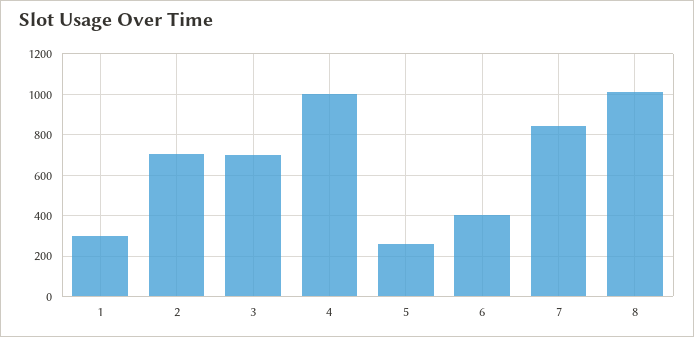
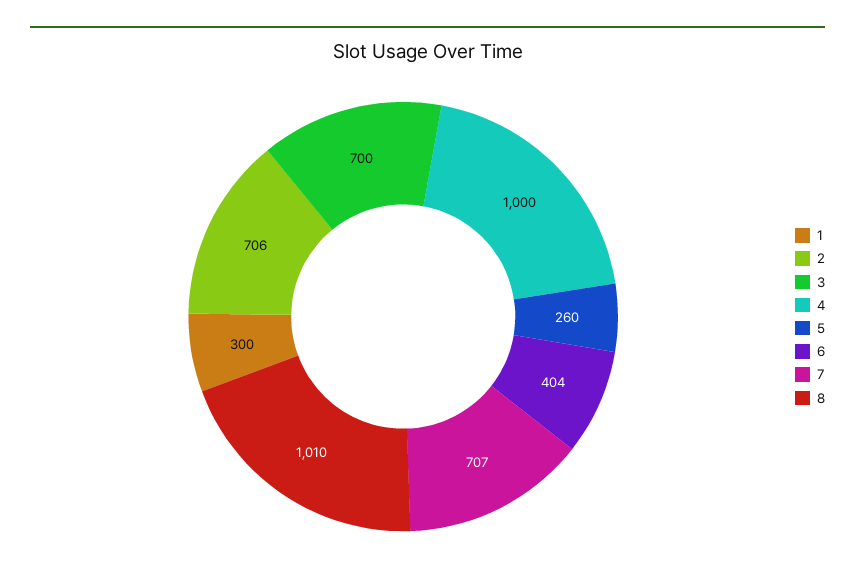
  {
    "1": 300,
    "2": 706,
    "3": 700,
    "4": 1000,
    "5": 260,
    "6": 404,
-   "7": 850,
+   "7": 707,
    "8": 1010
  }

